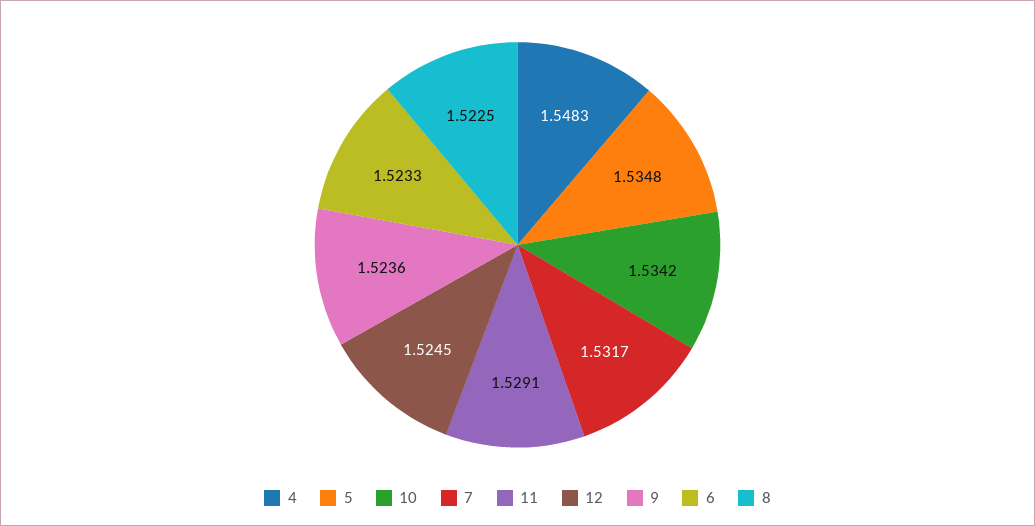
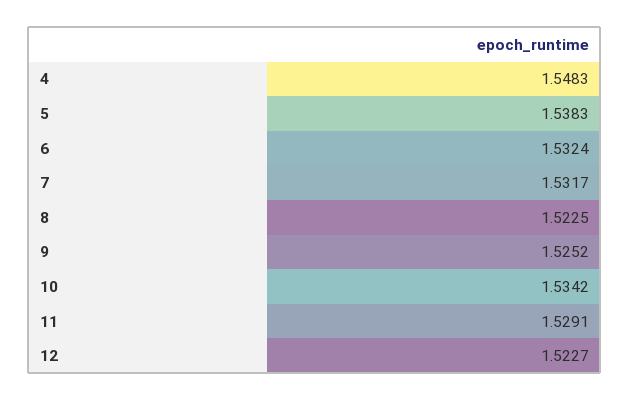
  {
    "4": 1.5483,
-   "5": 1.5348,
+   "5": 1.5383,
    "10": 1.5342,
    "7": 1.5317,
    "11": 1.5291,
-   "12": 1.5245,
+   "12": 1.5227,
-   "9": 1.5236,
+   "9": 1.5252,
-   "6": 1.5233,
+   "6": 1.5324,
    "8": 1.5225
  }

